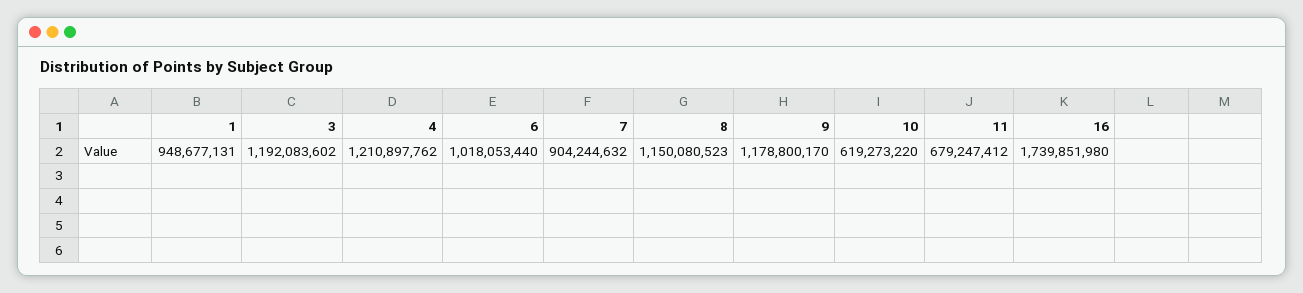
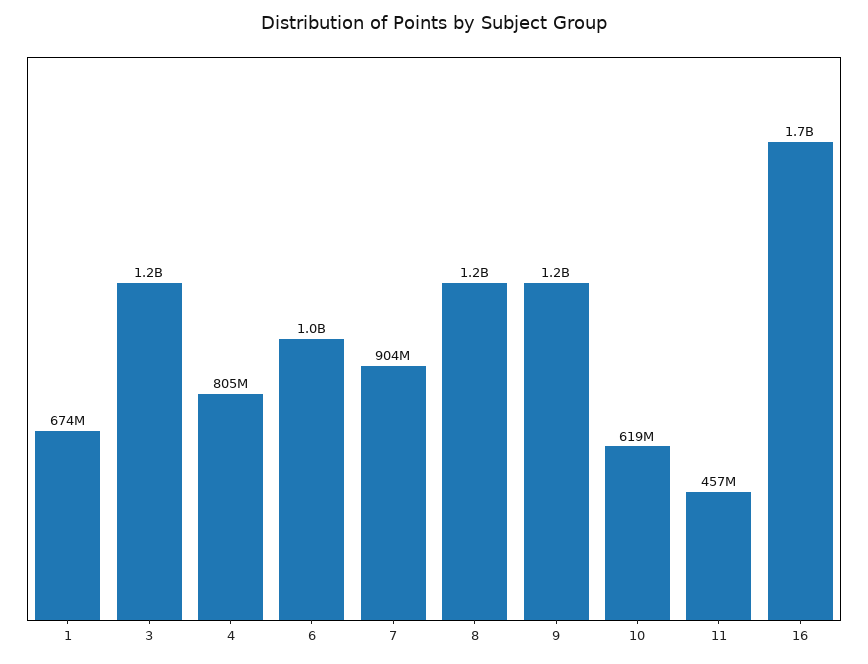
  {
-   "1": 948677131,
+   "1": 674000000,
    "3": 1192083602,
-   "4": 1210897762,
+   "4": 805000000,
    "6": 1018053440,
    "7": 904244632,
    "8": 1150080523,
    "9": 1178800170,
    "10": 619273220,
-   "11": 679247412,
+   "11": 457000000,
    "16": 1739851980
  }

